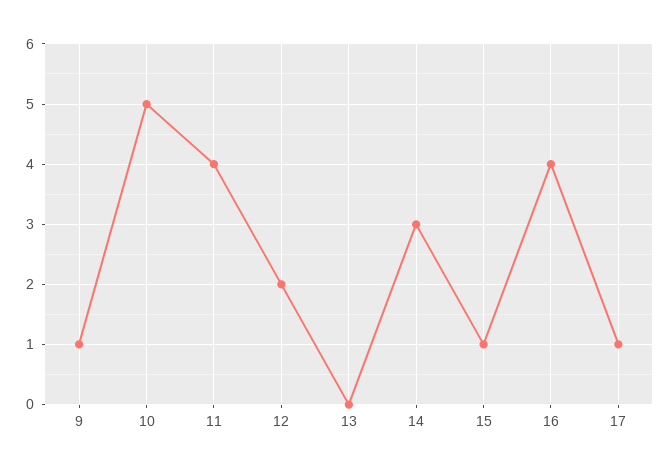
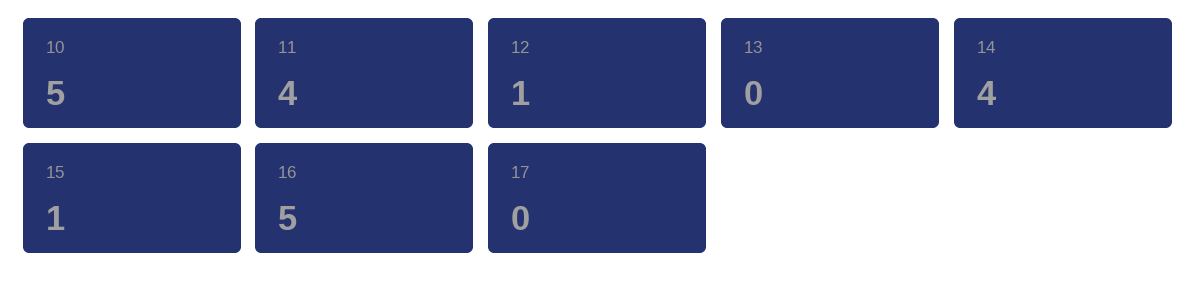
  {
-   "9": 1,
    "10": 5,
    "11": 4,
-   "12": 2,
+   "12": 1,
    "13": 0,
-   "14": 3,
+   "14": 4,
    "15": 1,
-   "16": 4,
+   "16": 5,
-   "17": 1
+   "17": 0
  }

